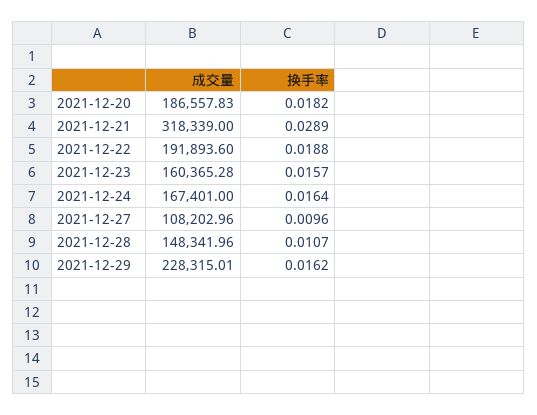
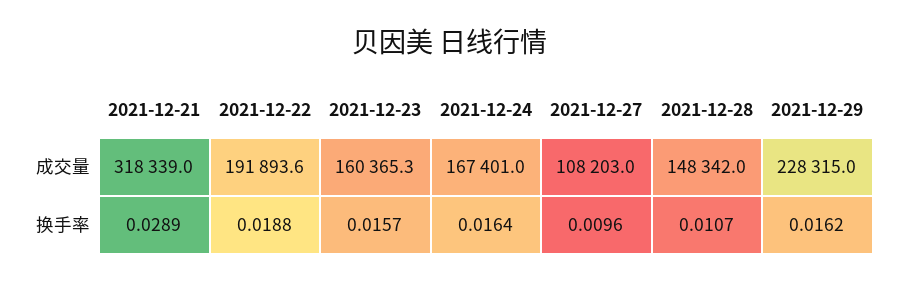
  {
    "成交量": {
-     "2021-12-20": 186557.83,
      "2021-12-21": 318339,
      "2021-12-22": 191893.6,
      "2021-12-23": 160365.28,
      "2021-12-24": 167401,
      "2021-12-27": 108202.96,
      "2021-12-28": 148341.96,
      "2021-12-29": 228315.01
    },
    "换手率": {
-     "2021-12-20": 0.0182,
      "2021-12-21": 0.0289,
      "2021-12-22": 0.0188,
      "2021-12-23": 0.0157,
      "2021-12-24": 0.0164,
      "2021-12-27": 0.0096,
      "2021-12-28": 0.0107,
      "2021-12-29": 0.0162
    }
  }

